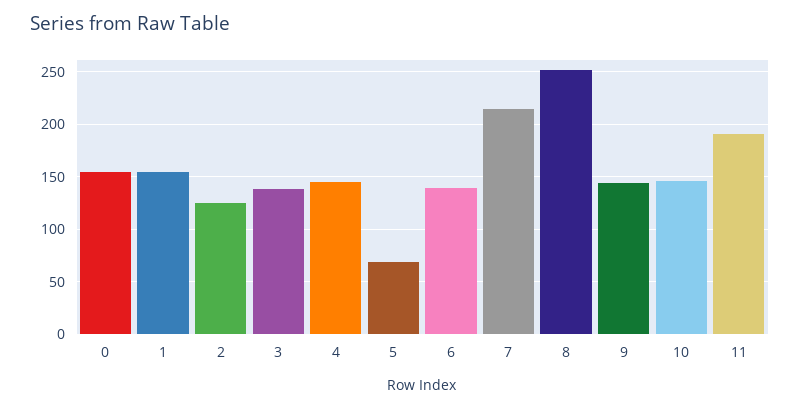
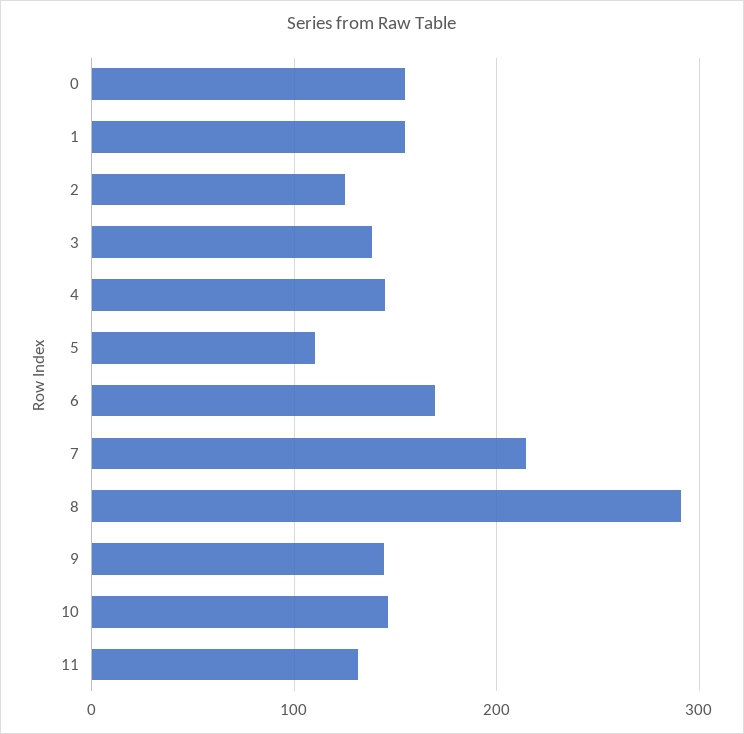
  {
    "0": 150,
    "1": 150,
    "2": 130,
    "3": 140,
    "4": 140,
-   "5": 70,
+   "5": 110,
-   "6": 140,
+   "6": 170,
    "7": 210,
-   "8": 250,
+   "8": 290,
    "9": 140,
    "10": 150,
-   "11": 190
+   "11": 130
  }

